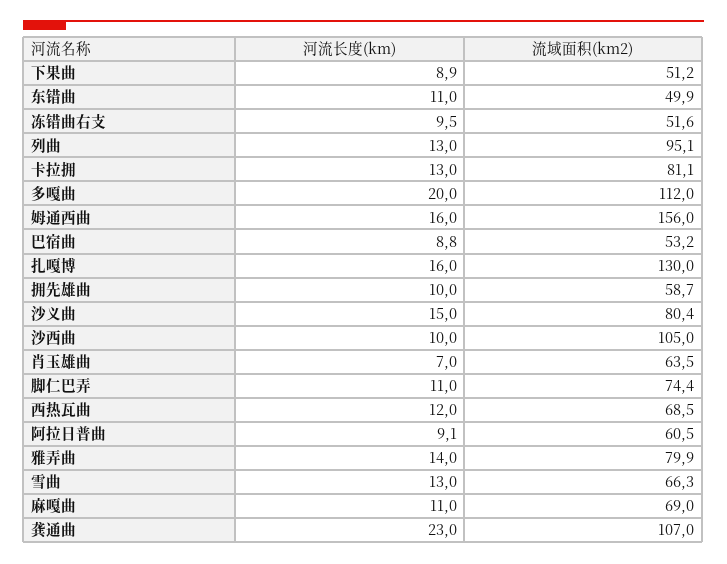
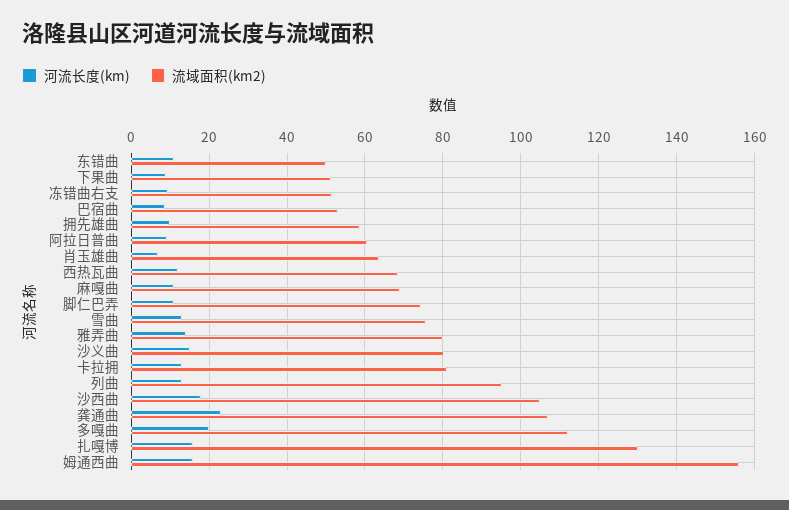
  {
    "河流长度(km)": {
      "下果曲": 8.9,
      "东错曲": 11,
      "冻错曲右支": 9.5,
      "列曲": 13,
      "卡拉拥": 13,
      "多嘎曲": 20,
      "姆通西曲": 16,
      "巴宿曲": 8.8,
      "扎嘎博": 16,
      "拥先雄曲": 10,
      "沙义曲": 15,
-     "沙西曲": 10,
+     "沙西曲": 18,
      "肖玉雄曲": 7,
      "脚仁巴弄": 11,
      "西热瓦曲": 12,
      "阿拉日普曲": 9.1,
      "雅弄曲": 14,
      "雪曲": 13,
      "麻嘎曲": 11,
      "龚通曲": 23
    },
    "流域面积(km2)": {
      "下果曲": 51.2,
      "东错曲": 49.9,
      "冻错曲右支": 51.6,
      "列曲": 95.1,
      "卡拉拥": 81.1,
      "多嘎曲": 112,
      "姆通西曲": 156,
      "巴宿曲": 53.2,
      "扎嘎博": 130,
      "拥先雄曲": 58.7,
      "沙义曲": 80.4,
      "沙西曲": 105,
      "肖玉雄曲": 63.5,
      "脚仁巴弄": 74.4,
      "西热瓦曲": 68.5,
      "阿拉日普曲": 60.5,
      "雅弄曲": 79.9,
-     "雪曲": 66.3,
+     "雪曲": 76,
      "麻嘎曲": 69,
      "龚通曲": 107
    }
  }

